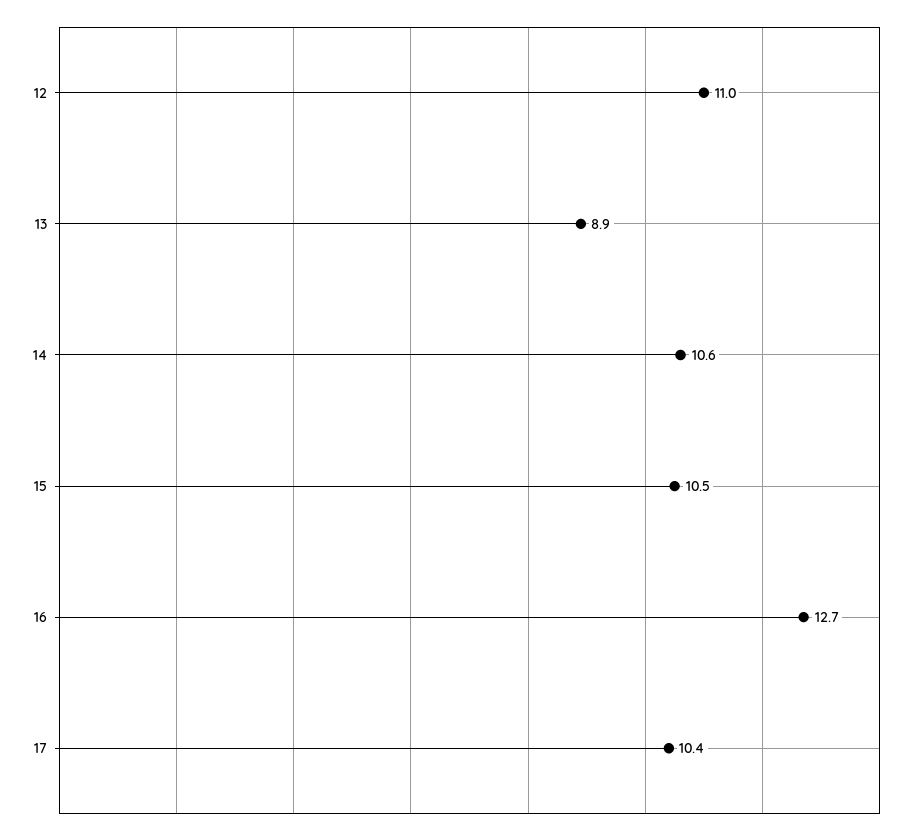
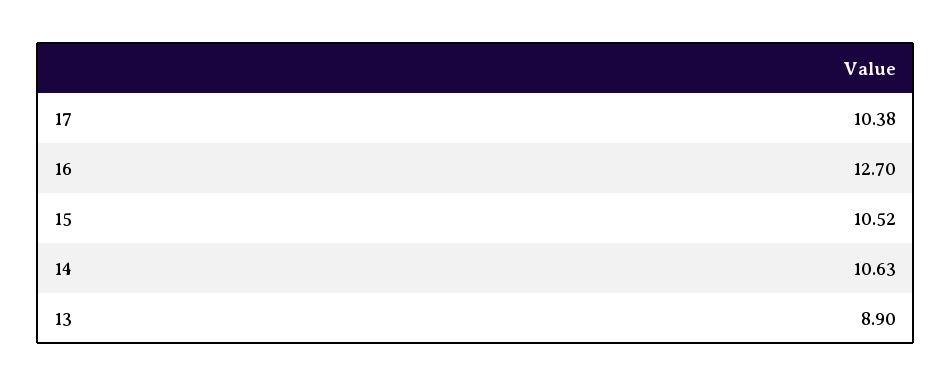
  {
-   "12": 11,
    "13": 8.9,
    "14": 10.63,
    "15": 10.52,
    "16": 12.7,
    "17": 10.38
  }

